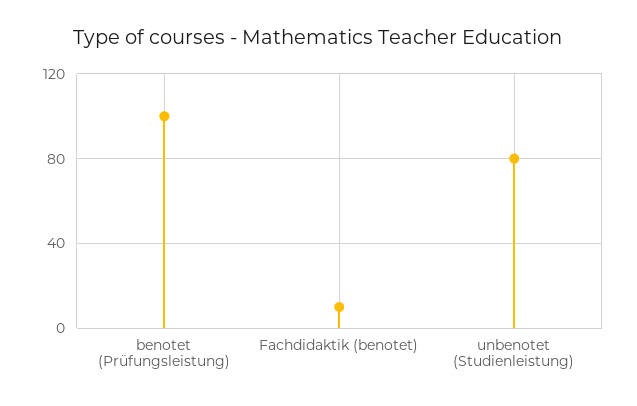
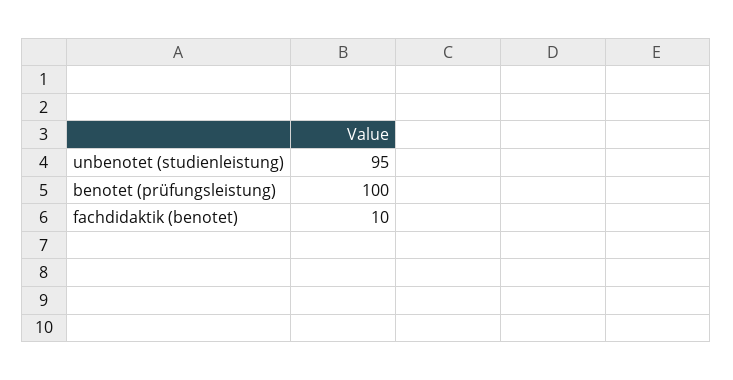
  {
    "benotet (Prüfungsleistung)": 100,
    "Fachdidaktik (benotet)": 10,
-   "unbenotet (Studienleistung)": 80
+   "unbenotet (Studienleistung)": 95
  }

